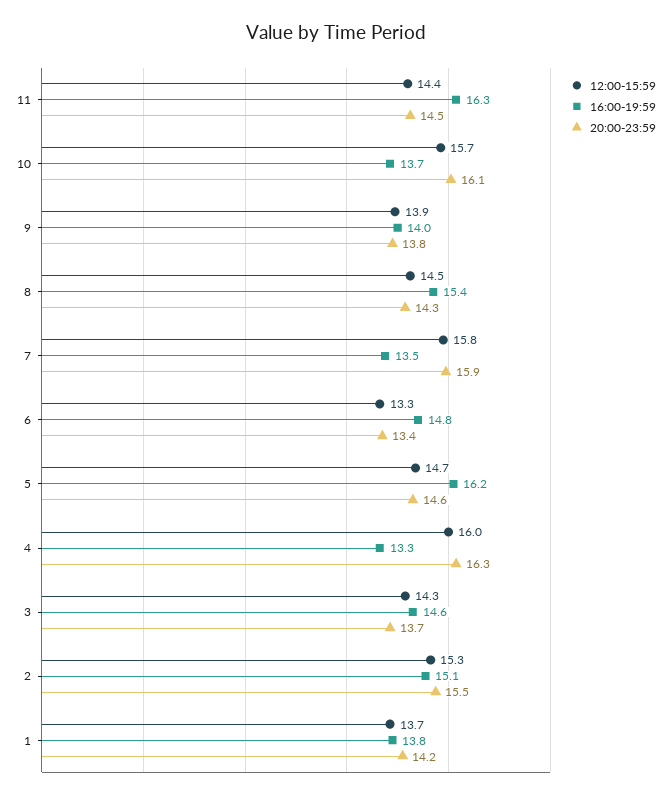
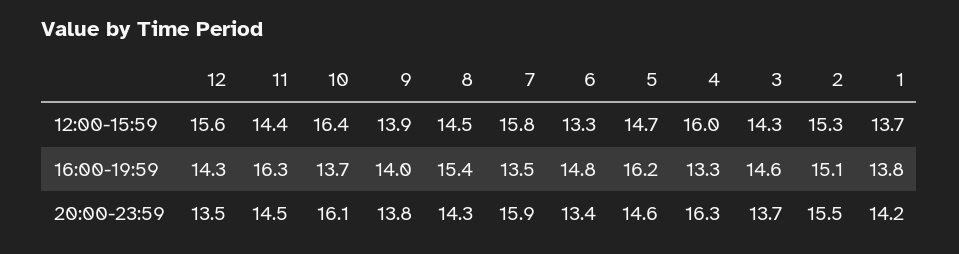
  {
    "12:00-15:59": {
      "11": 14.4,
-     "10": 15.7,
+     "10": 16.4,
      "9": 13.9,
      "8": 14.5,
      "7": 15.8,
      "6": 13.3,
      "5": 14.7,
      "4": 16,
      "3": 14.3,
      "2": 15.3,
-     "1": 13.7
+     "1": 13.7,
+     "12": 15.6
    },
    "16:00-19:59": {
      "11": 16.3,
      "10": 13.7,
      "9": 14,
      "8": 15.4,
      "7": 13.5,
      "6": 14.8,
      "5": 16.2,
      "4": 13.3,
      "3": 14.6,
      "2": 15.1,
-     "1": 13.8
+     "1": 13.8,
+     "12": 14.3
    },
    "20:00-23:59": {
      "11": 14.5,
      "10": 16.1,
      "9": 13.8,
      "8": 14.3,
      "7": 15.9,
      "6": 13.4,
      "5": 14.6,
      "4": 16.3,
      "3": 13.7,
      "2": 15.5,
-     "1": 14.2
+     "1": 14.2,
+     "12": 13.5
    }
  }

